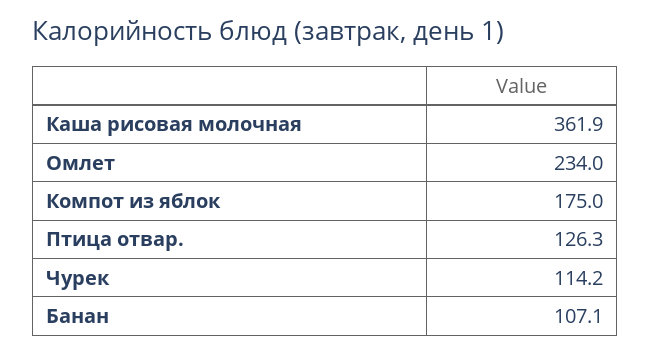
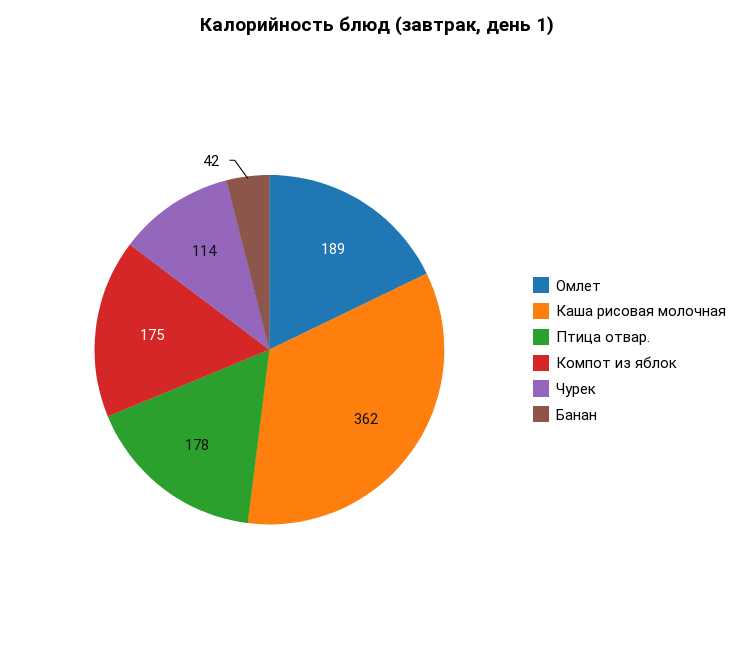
  {
    "Каша рисовая молочная": 361.9,
-   "Омлет": 234,
+   "Омлет": 189,
    "Компот из яблок": 175,
-   "Птица отвар.": 126.3,
+   "Птица отвар.": 178,
    "Чурек": 114.2,
-   "Банан": 107.1
+   "Банан": 42
  }

